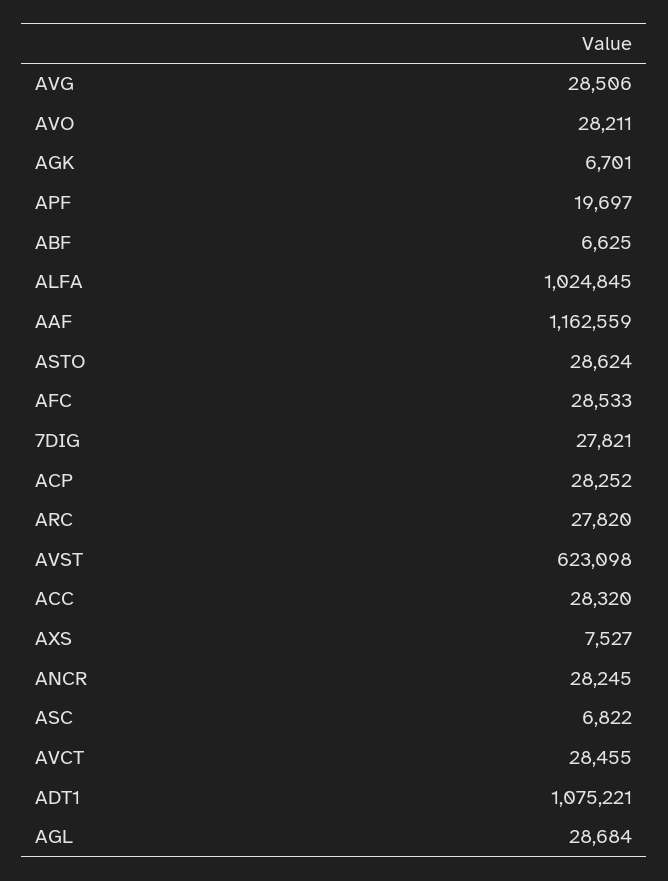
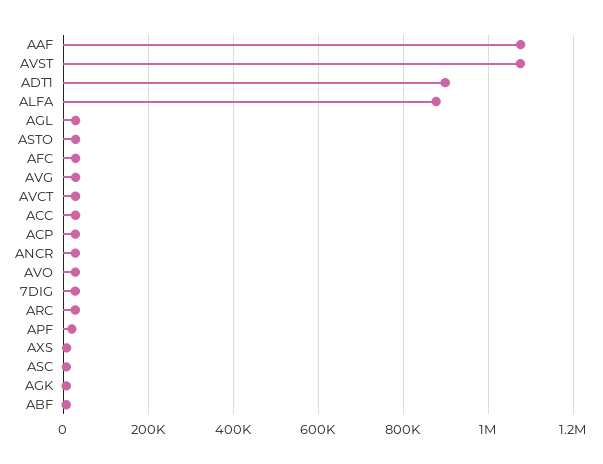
  {
    "AVG": 28506,
    "AVO": 28211,
    "AGK": 6701,
    "APF": 19697,
    "ABF": 6625,
-   "ALFA": 1024845,
+   "ALFA": 880000,
-   "AAF": 1162559,
+   "AAF": 1080000,
    "ASTO": 28624,
    "AFC": 28533,
    "7DIG": 27821,
    "ACP": 28252,
    "ARC": 27820,
-   "AVST": 623098,
+   "AVST": 1080000,
    "ACC": 28320,
    "AXS": 7527,
    "ANCR": 28245,
    "ASC": 6822,
    "AVCT": 28455,
-   "ADT1": 1075221,
+   "ADT1": 900000,
    "AGL": 28684
  }

